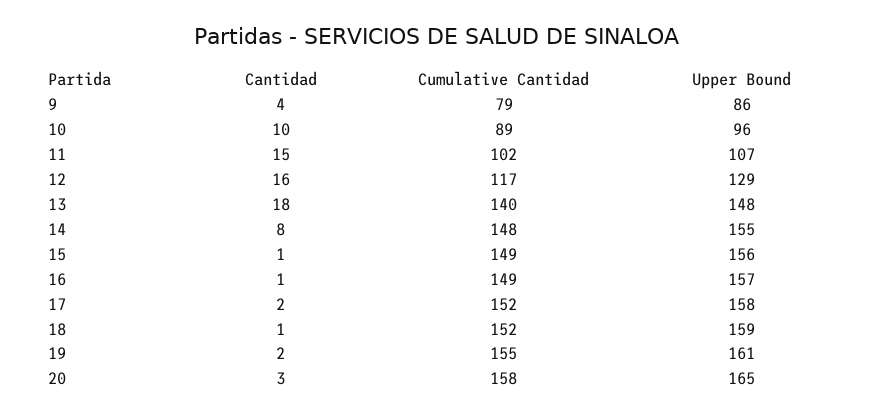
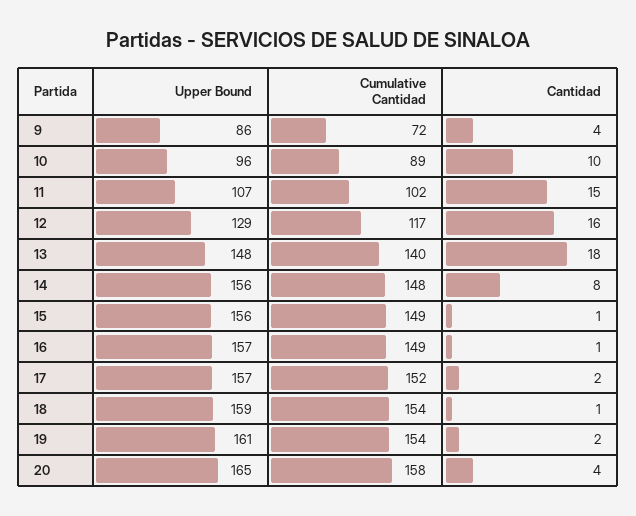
  {
    "Cantidad": {
      "9": 4,
      "10": 10,
      "11": 15,
      "12": 16,
      "13": 18,
      "14": 8,
      "15": 1,
      "16": 1,
      "17": 2,
      "18": 1,
      "19": 2,
-     "20": 3
+     "20": 4
    },
    "Cumulative Cantidad": {
-     "9": 79,
+     "9": 72,
      "10": 89,
      "11": 102,
      "12": 117,
      "13": 140,
      "14": 148,
      "15": 149,
      "16": 149,
      "17": 152,
-     "18": 152,
+     "18": 154,
-     "19": 155,
+     "19": 154,
      "20": 158
    },
    "Upper Bound": {
      "9": 86,
      "10": 96,
      "11": 107,
      "12": 129,
      "13": 148,
-     "14": 155,
+     "14": 156,
      "15": 156,
      "16": 157,
-     "17": 158,
+     "17": 157,
      "18": 159,
      "19": 161,
      "20": 165
    }
  }

